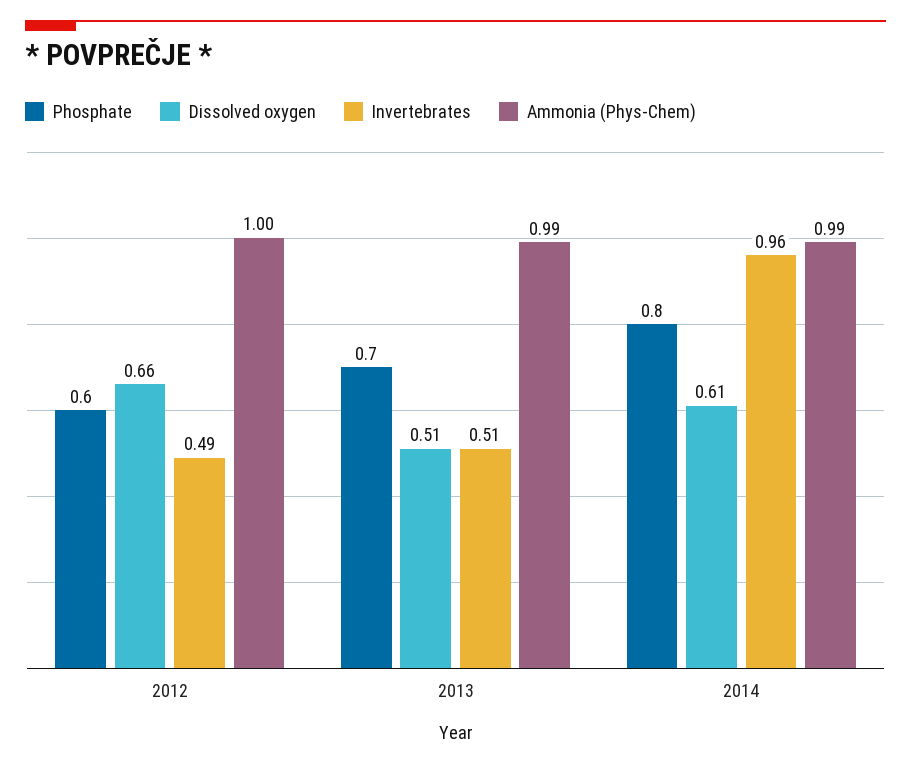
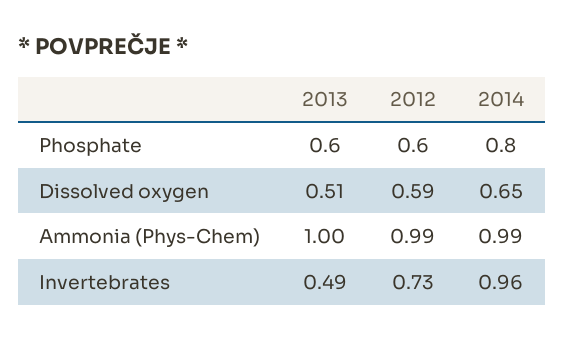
  {
    "Phosphate": {
      "2012": 0.6,
-     "2013": 0.7,
+     "2013": 0.6,
      "2014": 0.8
    },
    "Dissolved oxygen": {
-     "2012": 0.66,
+     "2012": 0.59,
      "2013": 0.51,
-     "2014": 0.61
+     "2014": 0.65
    },
    "Invertebrates": {
-     "2012": 0.49,
+     "2012": 0.73,
-     "2013": 0.51,
+     "2013": 0.49,
      "2014": 0.96
    },
    "Ammonia (Phys-Chem)": {
-     "2012": 1,
+     "2012": 0.99,
-     "2013": 0.99,
+     "2013": 1,
      "2014": 0.99
    }
  }

